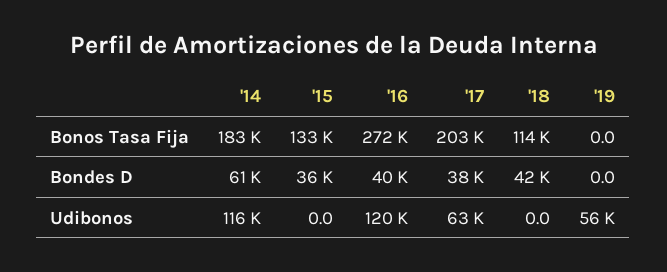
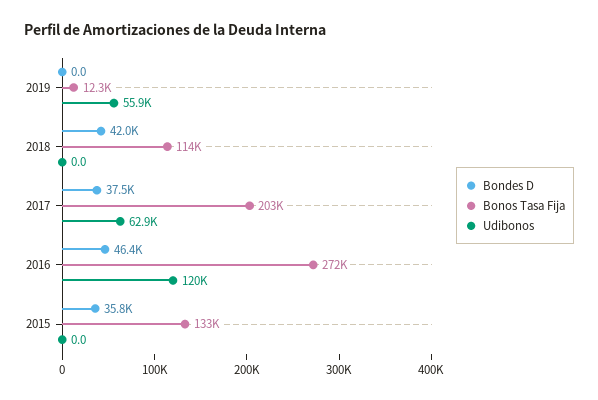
  {
    "Bonos Tasa Fija": {
-     "'14": 183000,
      "'15": 133000,
      "'16": 272000,
      "'17": 203000,
      "'18": 114000,
-     "'19": 0
+     "'19": 12300
    },
    "Bondes D": {
-     "'14": 61000,
      "'15": 35800,
-     "'16": 40000,
+     "'16": 46400,
      "'17": 37500,
      "'18": 42000,
      "'19": 0
    },
    "Udibonos": {
-     "'14": 116000,
      "'15": 0,
      "'16": 120000,
      "'17": 62900,
      "'18": 0,
      "'19": 55900
    }
  }

